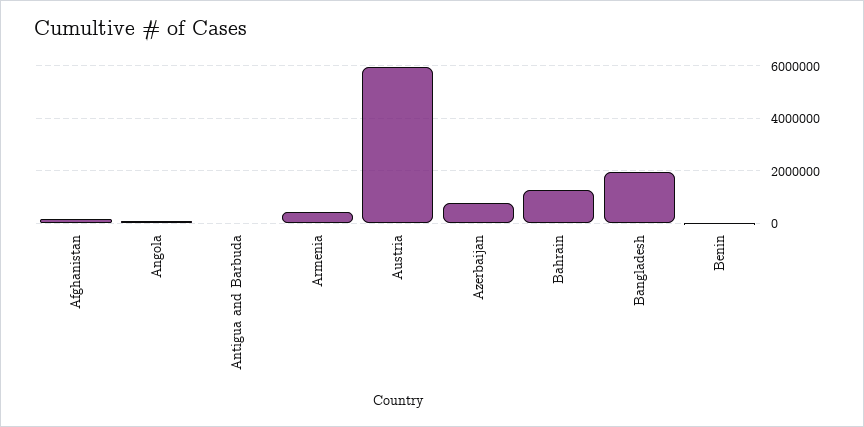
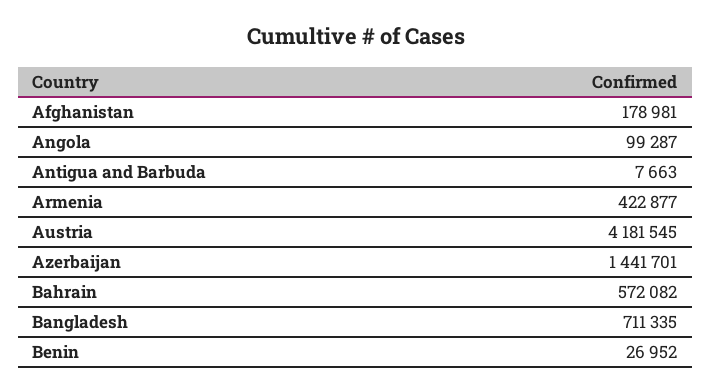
  {
    "Afghanistan": 178981,
    "Angola": 99287,
    "Antigua and Barbuda": 7663,
    "Armenia": 422877,
-   "Austria": 6000000,
+   "Austria": 4181545,
-   "Azerbaijan": 750000,
+   "Azerbaijan": 1441701,
-   "Bahrain": 1250000,
+   "Bahrain": 572082,
-   "Bangladesh": 2000000,
+   "Bangladesh": 711335,
    "Benin": 26952
  }

